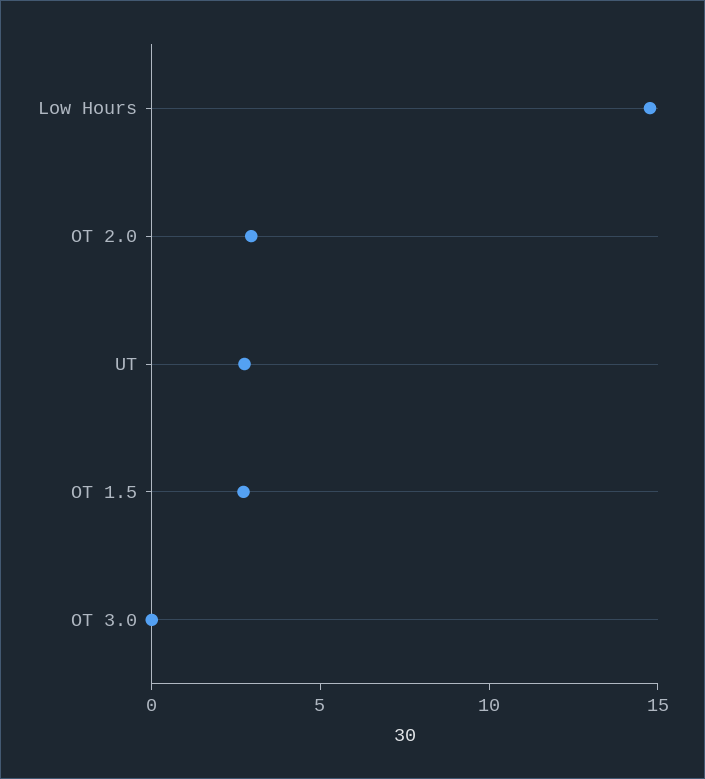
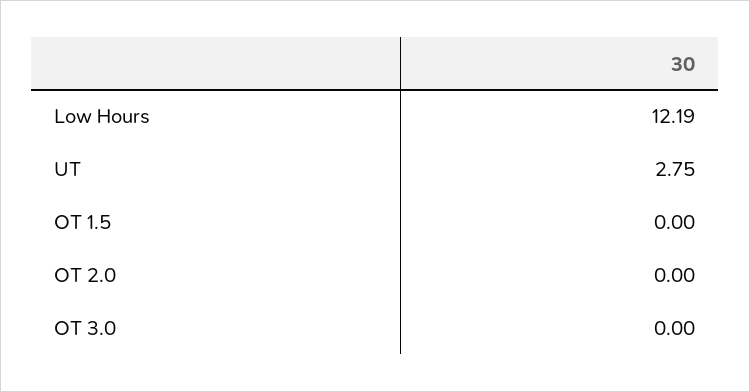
  {
-   "Low Hours": 15,
+   "Low Hours": 12.19,
-   "OT 2.0": 3,
+   "OT 2.0": 0,
    "UT": 2.75,
-   "OT 1.5": 3,
+   "OT 1.5": 0,
    "OT 3.0": 0
  }

